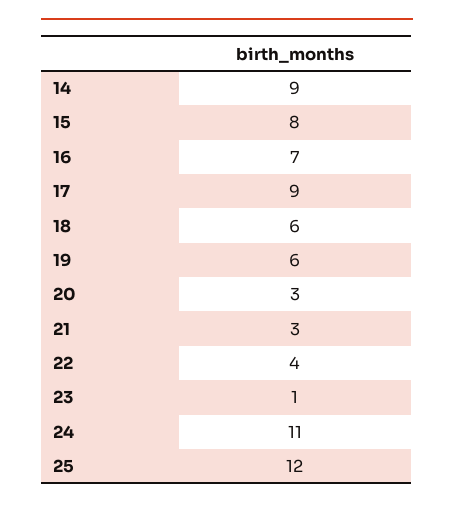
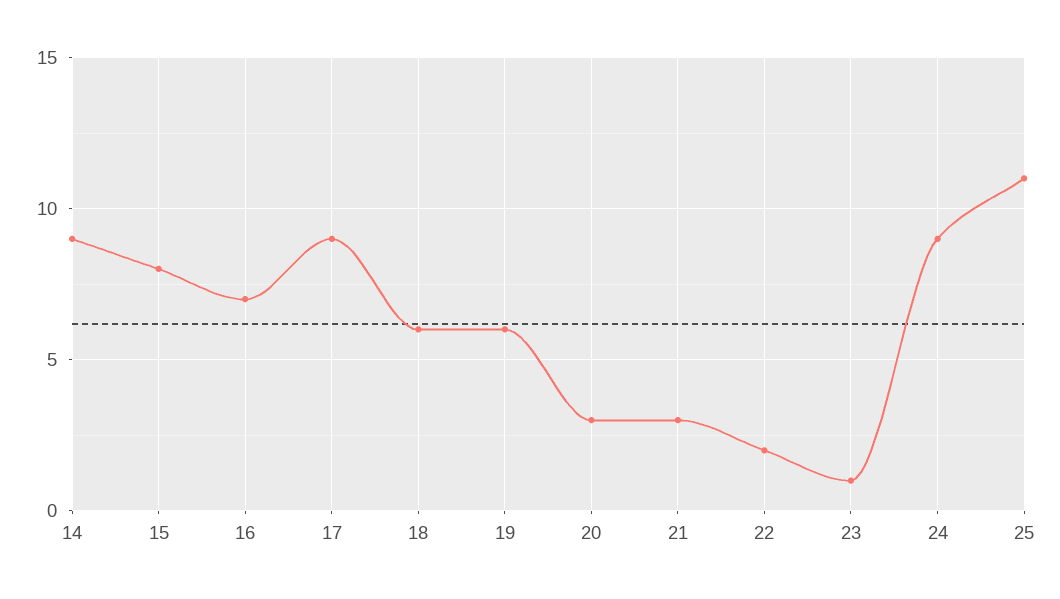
  {
    "14": 9,
    "15": 8,
    "16": 7,
    "17": 9,
    "18": 6,
    "19": 6,
    "20": 3,
    "21": 3,
-   "22": 4,
+   "22": 2,
    "23": 1,
-   "24": 11,
+   "24": 9,
-   "25": 12
+   "25": 11
  }

